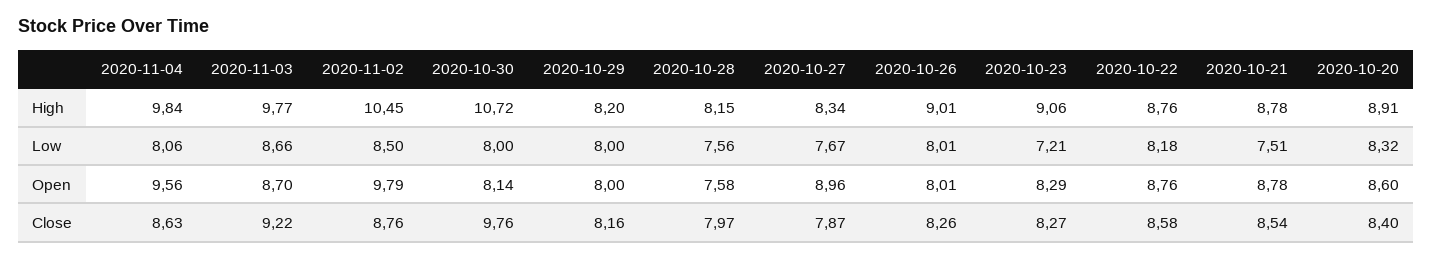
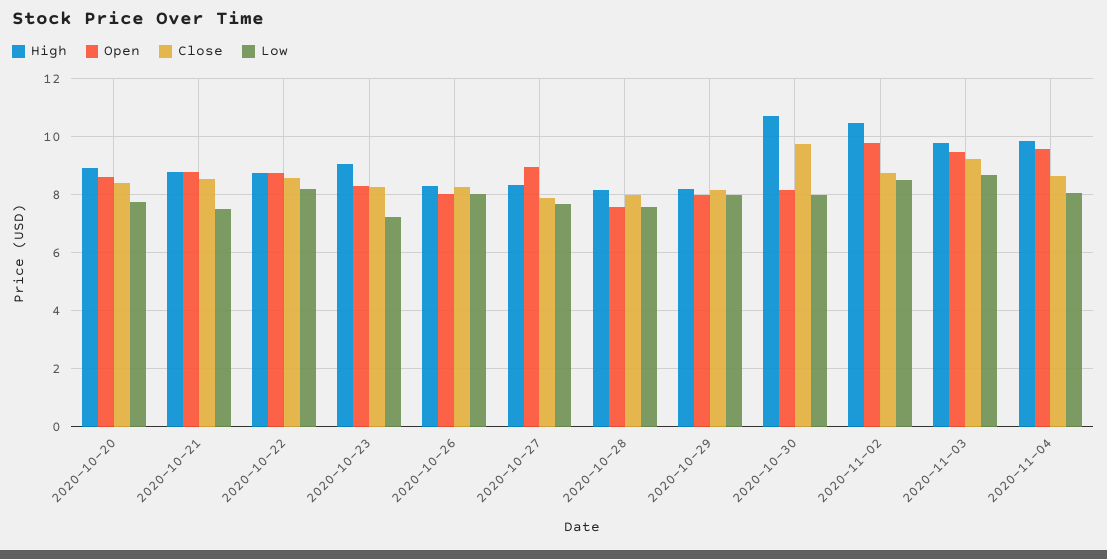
  {
    "High": {
      "2020-11-04": 9.84,
      "2020-11-03": 9.77,
      "2020-11-02": 10.45,
      "2020-10-30": 10.72,
      "2020-10-29": 8.2,
      "2020-10-28": 8.15,
      "2020-10-27": 8.34,
-     "2020-10-26": 9.01,
+     "2020-10-26": 8.25,
      "2020-10-23": 9.06,
      "2020-10-22": 8.76,
      "2020-10-21": 8.78,
      "2020-10-20": 8.91
    },
    "Low": {
      "2020-11-04": 8.06,
      "2020-11-03": 8.66,
      "2020-11-02": 8.5,
      "2020-10-30": 8,
      "2020-10-29": 8,
      "2020-10-28": 7.56,
      "2020-10-27": 7.67,
      "2020-10-26": 8.01,
      "2020-10-23": 7.21,
      "2020-10-22": 8.18,
      "2020-10-21": 7.51,
-     "2020-10-20": 8.32
+     "2020-10-20": 7.75
    },
    "Open": {
      "2020-11-04": 9.56,
-     "2020-11-03": 8.7,
+     "2020-11-03": 9.5,
      "2020-11-02": 9.79,
      "2020-10-30": 8.14,
      "2020-10-29": 8,
      "2020-10-28": 7.58,
      "2020-10-27": 8.96,
      "2020-10-26": 8.01,
      "2020-10-23": 8.29,
      "2020-10-22": 8.76,
      "2020-10-21": 8.78,
      "2020-10-20": 8.6
    },
    "Close": {
      "2020-11-04": 8.63,
      "2020-11-03": 9.22,
      "2020-11-02": 8.76,
      "2020-10-30": 9.76,
      "2020-10-29": 8.16,
      "2020-10-28": 7.97,
      "2020-10-27": 7.87,
      "2020-10-26": 8.26,
      "2020-10-23": 8.27,
      "2020-10-22": 8.58,
      "2020-10-21": 8.54,
      "2020-10-20": 8.4
    }
  }

